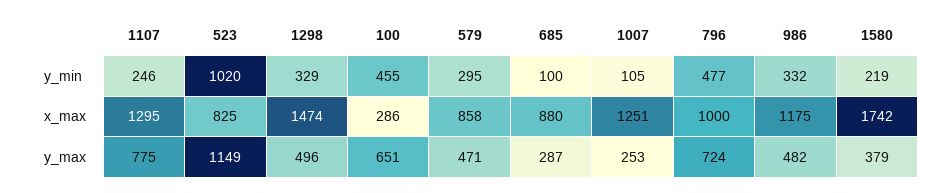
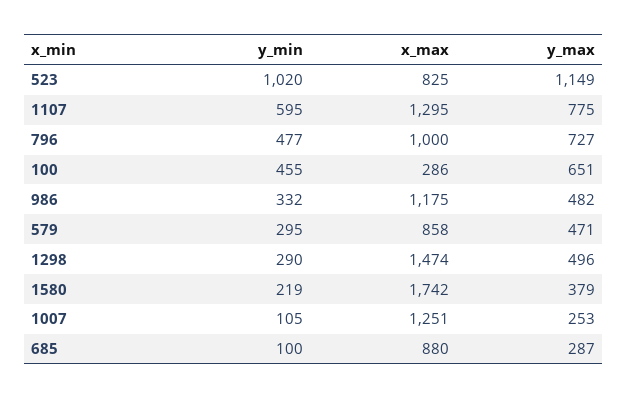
  {
    "1107": {
-     "y_min": 246,
+     "y_min": 595,
      "x_max": 1295,
      "y_max": 775
    },
    "523": {
      "y_min": 1020,
      "x_max": 825,
      "y_max": 1149
    },
    "1298": {
-     "y_min": 329,
+     "y_min": 290,
      "x_max": 1474,
      "y_max": 496
    },
    "100": {
      "y_min": 455,
      "x_max": 286,
      "y_max": 651
    },
    "579": {
      "y_min": 295,
      "x_max": 858,
      "y_max": 471
    },
    "685": {
      "y_min": 100,
      "x_max": 880,
      "y_max": 287
    },
    "1007": {
      "y_min": 105,
      "x_max": 1251,
      "y_max": 253
    },
    "796": {
      "y_min": 477,
      "x_max": 1000,
-     "y_max": 724
+     "y_max": 727
    },
    "986": {
      "y_min": 332,
      "x_max": 1175,
      "y_max": 482
    },
    "1580": {
      "y_min": 219,
      "x_max": 1742,
      "y_max": 379
    }
  }

